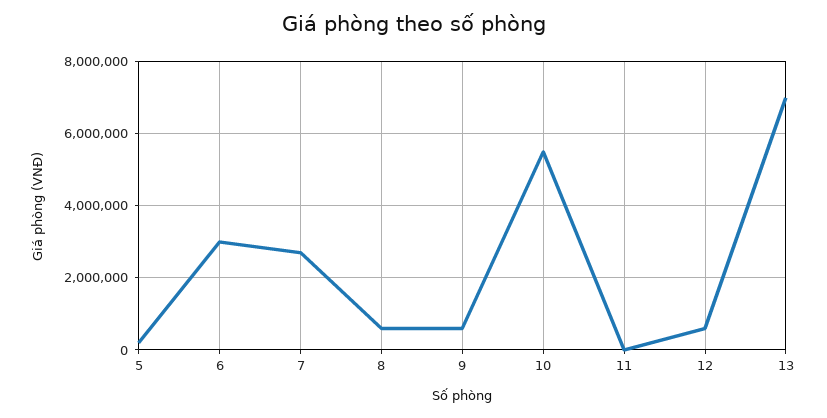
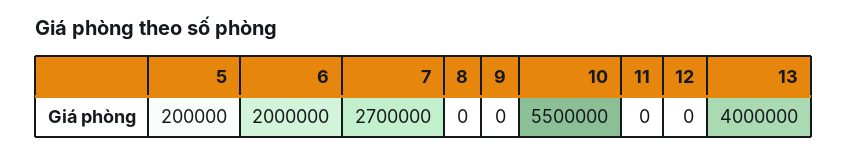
  {
    "5": 200000,
-   "6": 3000000,
+   "6": 2000000,
    "7": 2700000,
-   "8": 600000,
+   "8": 0,
-   "9": 600000,
+   "9": 0,
    "10": 5500000,
    "11": 0,
-   "12": 600000,
+   "12": 0,
-   "13": 7000000
+   "13": 4000000
  }

